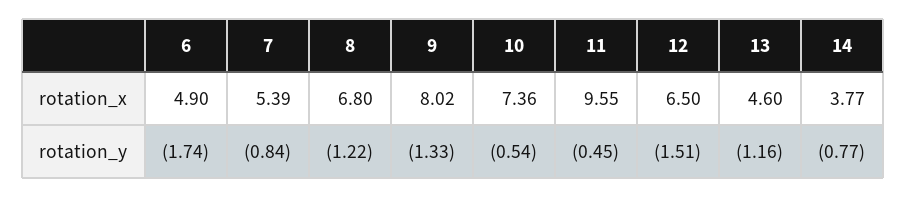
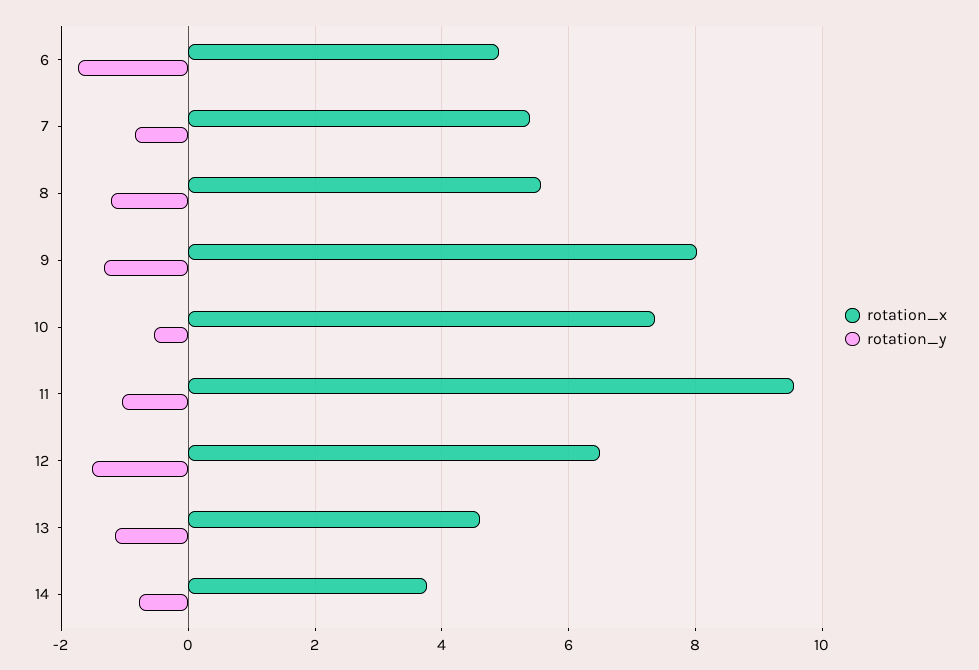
  {
    "rotation_x": {
      "6": 4.9,
      "7": 5.39,
-     "8": 6.8,
+     "8": 5.6,
      "9": 8.02,
      "10": 7.36,
      "11": 9.55,
      "12": 6.5,
      "13": 4.6,
      "14": 3.77
    },
    "rotation_y": {
      "6": -1.74,
      "7": -0.84,
      "8": -1.22,
      "9": -1.33,
      "10": -0.54,
-     "11": -0.45,
+     "11": -1,
      "12": -1.51,
      "13": -1.16,
      "14": -0.77
    }
  }

